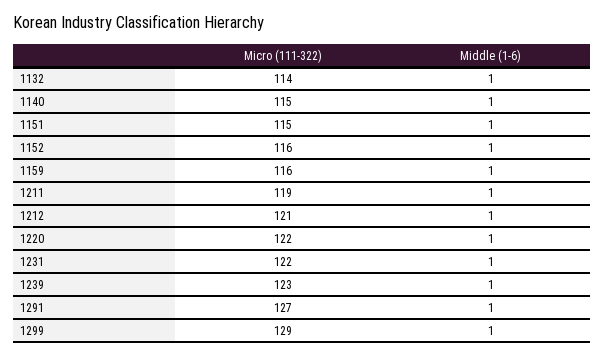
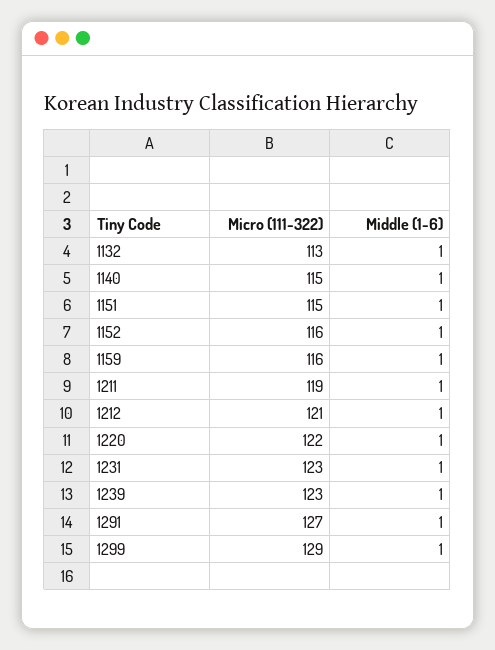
  {
    "Micro (111-322)": {
-     "1132": 114,
+     "1132": 113,
      "1140": 115,
      "1151": 115,
      "1152": 116,
      "1159": 116,
      "1211": 119,
      "1212": 121,
      "1220": 122,
-     "1231": 122,
+     "1231": 123,
      "1239": 123,
      "1291": 127,
      "1299": 129
    },
    "Middle (1-6)": {
      "1132": 1,
      "1140": 1,
      "1151": 1,
      "1152": 1,
      "1159": 1,
      "1211": 1,
      "1212": 1,
      "1220": 1,
      "1231": 1,
      "1239": 1,
      "1291": 1,
      "1299": 1
    }
  }

